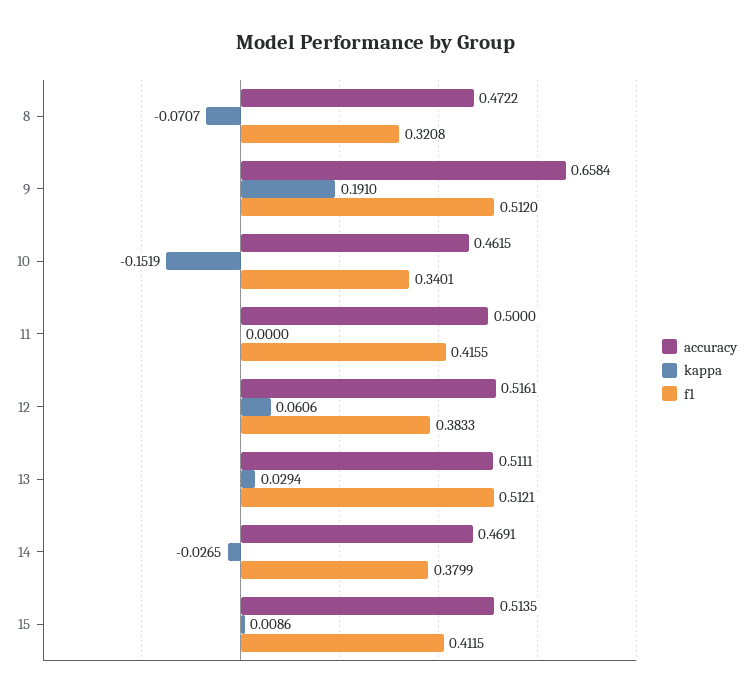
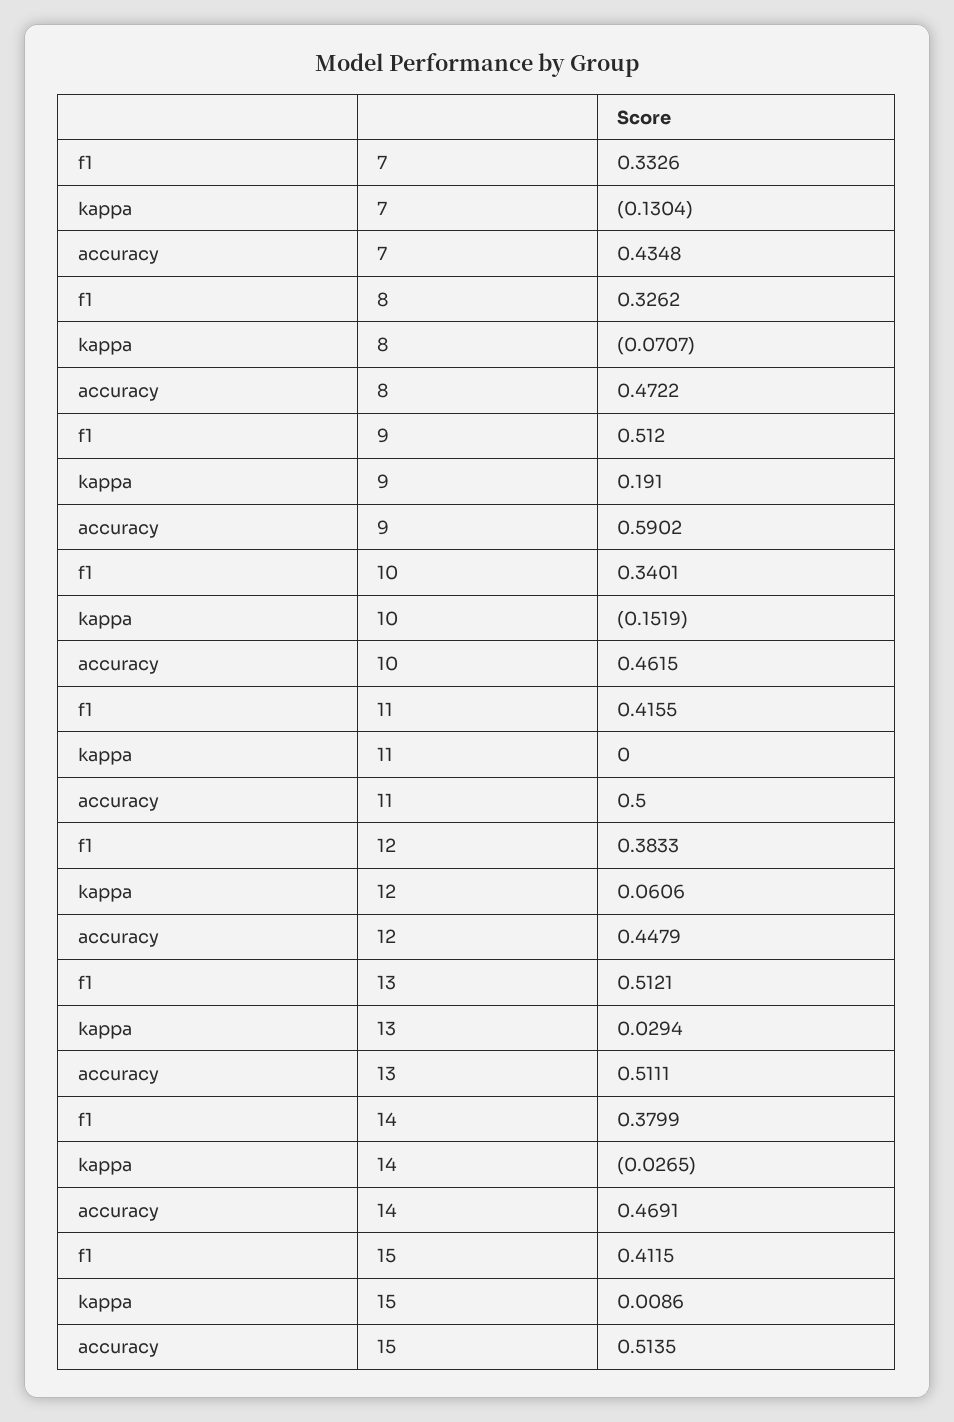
  {
    "accuracy": {
      "8": 0.4722,
-     "9": 0.6584,
+     "9": 0.5902,
      "10": 0.4615,
      "11": 0.5,
-     "12": 0.5161,
+     "12": 0.4479,
      "13": 0.5111,
      "14": 0.4691,
-     "15": 0.5135
+     "15": 0.5135,
+     "7": 0.4348
    },
    "kappa": {
      "8": -0.0707,
      "9": 0.191,
      "10": -0.1519,
      "11": 0,
      "12": 0.0606,
      "13": 0.0294,
      "14": -0.0265,
-     "15": 0.0086
+     "15": 0.0086,
+     "7": -0.1304
    },
    "f1": {
-     "8": 0.3208,
+     "8": 0.3262,
      "9": 0.512,
      "10": 0.3401,
      "11": 0.4155,
      "12": 0.3833,
      "13": 0.5121,
      "14": 0.3799,
-     "15": 0.4115
+     "15": 0.4115,
+     "7": 0.3326
    }
  }

